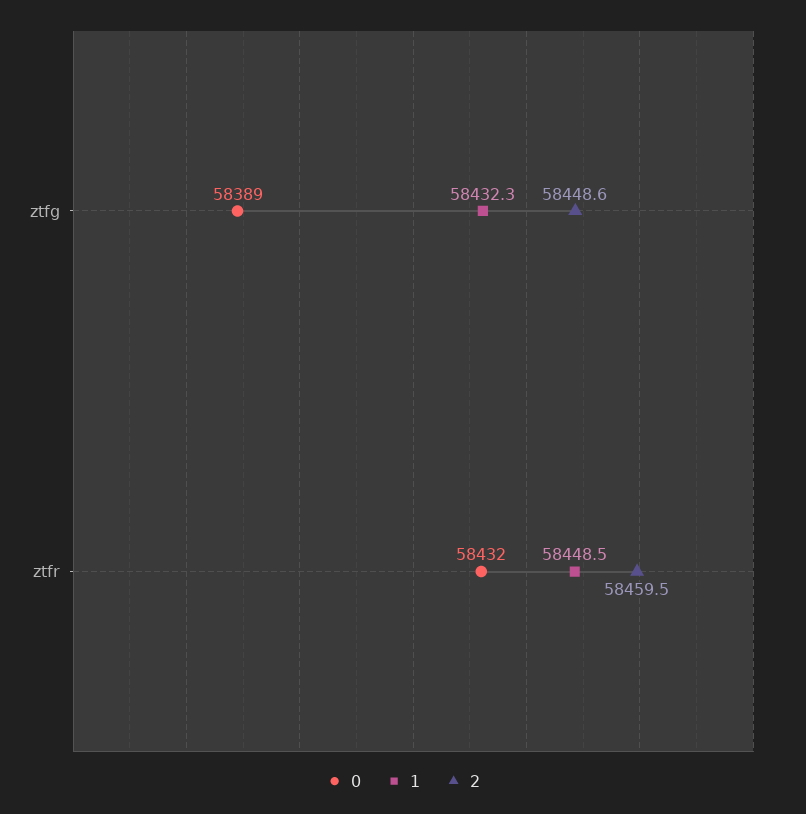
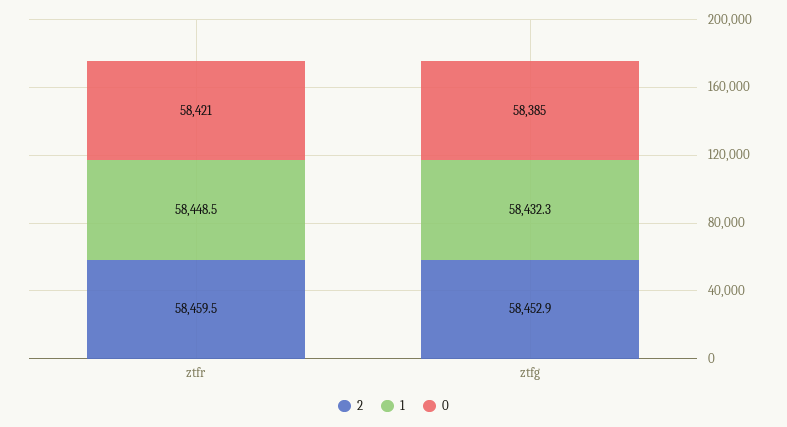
  {
    "0": {
-     "ztfg": 58389,
+     "ztfg": 58385,
-     "ztfr": 58432
+     "ztfr": 58421
    },
    "1": {
      "ztfg": 58432.3,
      "ztfr": 58448.5
    },
    "2": {
-     "ztfg": 58448.6,
+     "ztfg": 58452.9,
      "ztfr": 58459.5
    }
  }

